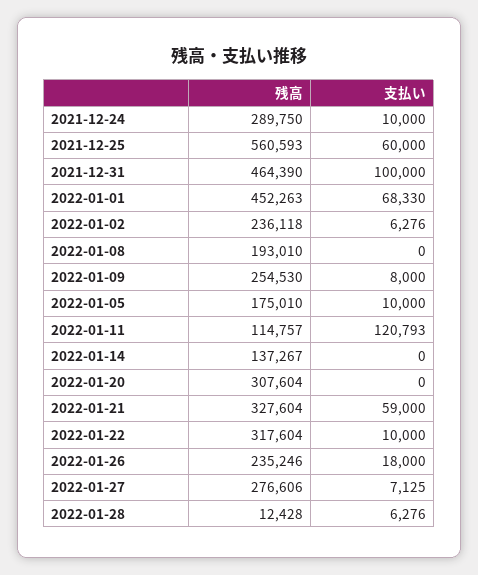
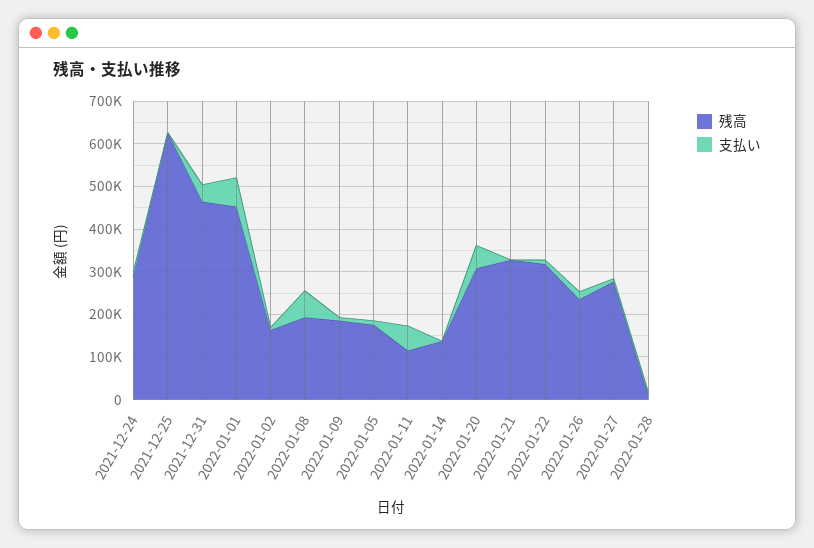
  {
    "残高": {
      "2021-12-24": 289750,
-     "2021-12-25": 560593,
+     "2021-12-25": 620000,
      "2021-12-31": 464390,
      "2022-01-01": 452263,
-     "2022-01-02": 236118,
+     "2022-01-02": 160000,
      "2022-01-08": 193010,
-     "2022-01-09": 254530,
+     "2022-01-09": 180000,
      "2022-01-05": 175010,
      "2022-01-11": 114757,
      "2022-01-14": 137267,
      "2022-01-20": 307604,
      "2022-01-21": 327604,
      "2022-01-22": 317604,
      "2022-01-26": 235246,
      "2022-01-27": 276606,
      "2022-01-28": 12428
    },
    "支払い": {
      "2021-12-24": 10000,
-     "2021-12-25": 60000,
+     "2021-12-25": 0,
-     "2021-12-31": 100000,
+     "2021-12-31": 40000,
      "2022-01-01": 68330,
      "2022-01-02": 6276,
-     "2022-01-08": 0,
+     "2022-01-08": 60000,
      "2022-01-09": 8000,
      "2022-01-05": 10000,
-     "2022-01-11": 120793,
+     "2022-01-11": 60000,
      "2022-01-14": 0,
-     "2022-01-20": 0,
+     "2022-01-20": 60000,
-     "2022-01-21": 59000,
+     "2022-01-21": 0,
      "2022-01-22": 10000,
      "2022-01-26": 18000,
      "2022-01-27": 7125,
      "2022-01-28": 6276
    }
  }

